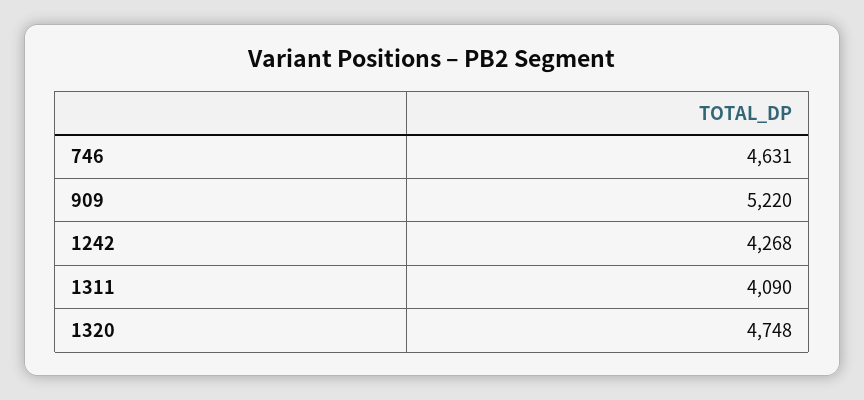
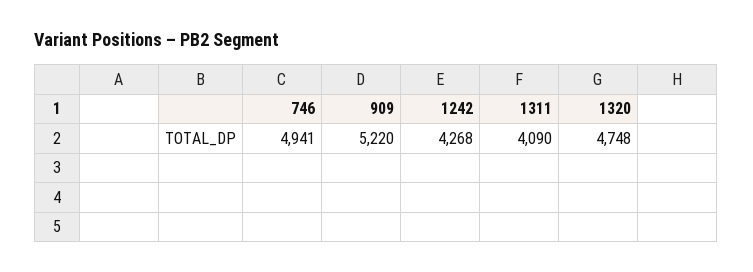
  {
-   "746": 4631,
+   "746": 4941,
    "909": 5220,
    "1242": 4268,
    "1311": 4090,
    "1320": 4748
  }

